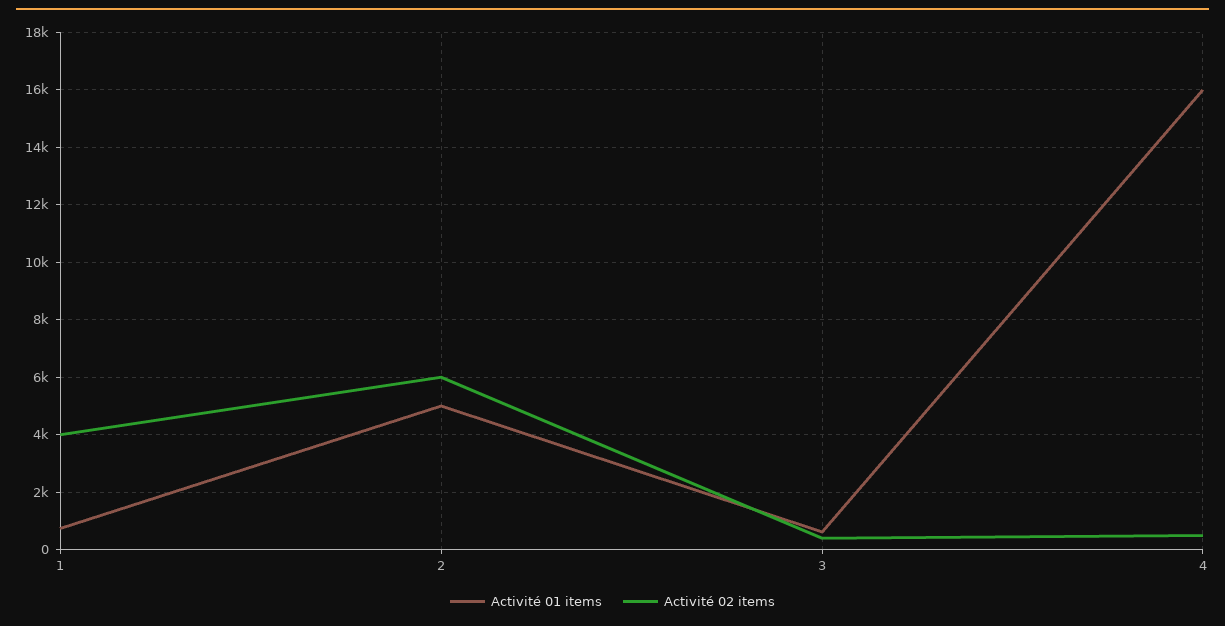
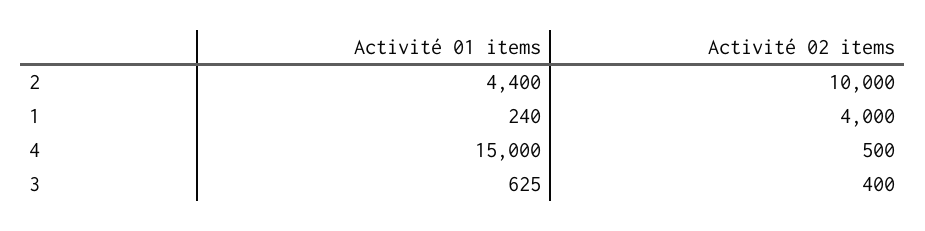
  {
    "Activité 01 items": {
-     "1": 750,
+     "1": 240,
-     "2": 5000,
+     "2": 4400,
      "3": 625,
-     "4": 16000
+     "4": 15000
    },
    "Activité 02 items": {
      "1": 4000,
-     "2": 6000,
+     "2": 10000,
      "3": 400,
      "4": 500
    }
  }

